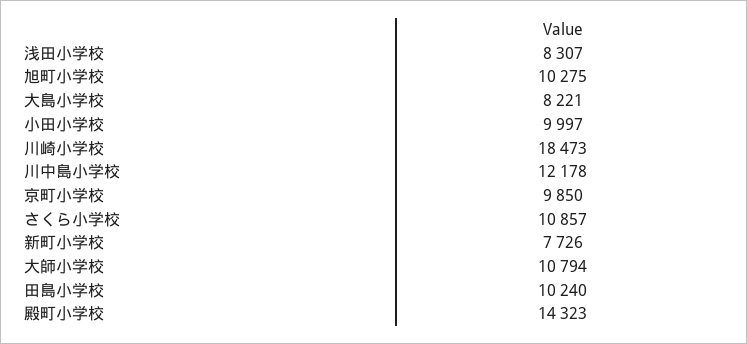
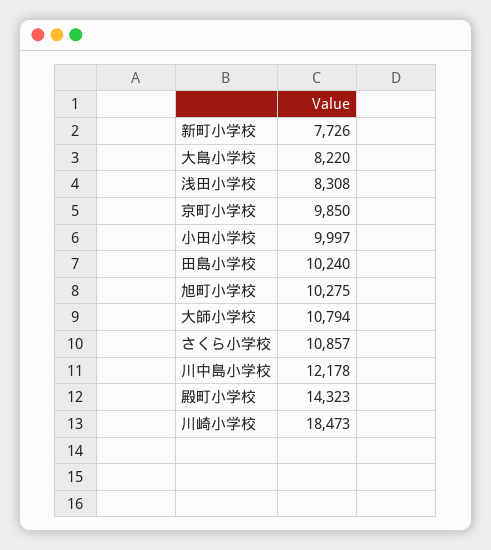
  {
-   "浅田小学校": 8307,
+   "浅田小学校": 8308,
    "旭町小学校": 10275,
-   "大島小学校": 8221,
+   "大島小学校": 8220,
    "小田小学校": 9997,
    "川崎小学校": 18473,
    "川中島小学校": 12178,
    "京町小学校": 9850,
    "さくら小学校": 10857,
    "新町小学校": 7726,
    "大師小学校": 10794,
    "田島小学校": 10240,
    "殿町小学校": 14323
  }

